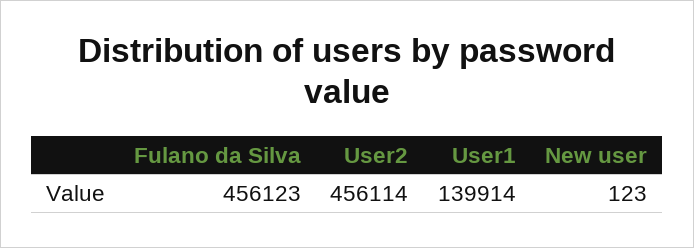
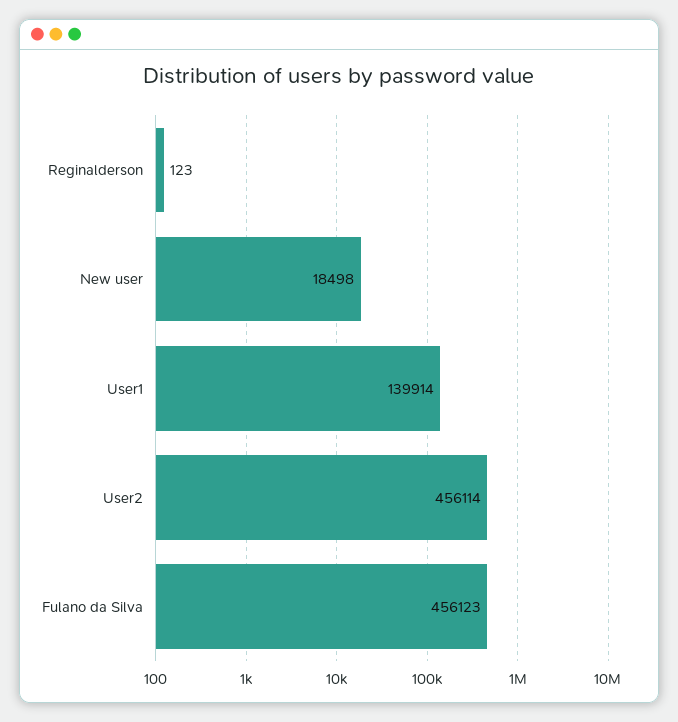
  {
    "Fulano da Silva": 456123,
    "User2": 456114,
    "User1": 139914,
-   "New user": 123
+   "New user": 18498,
+   "Reginalderson": 123
  }

